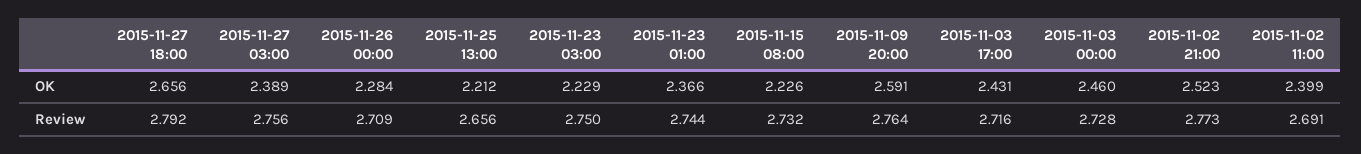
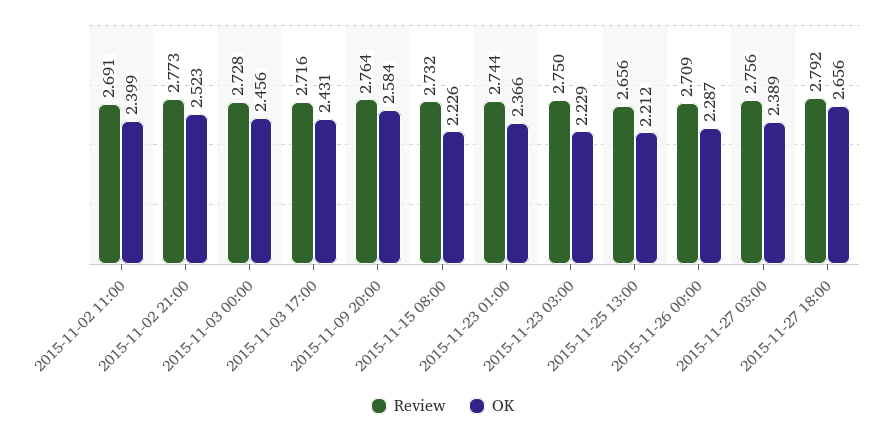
  {
    "OK": {
      "2015-11-27 18:00": 2.656,
      "2015-11-27 03:00": 2.389,
-     "2015-11-26 00:00": 2.284,
+     "2015-11-26 00:00": 2.287,
      "2015-11-25 13:00": 2.212,
      "2015-11-23 03:00": 2.229,
      "2015-11-23 01:00": 2.366,
      "2015-11-15 08:00": 2.226,
-     "2015-11-09 20:00": 2.591,
+     "2015-11-09 20:00": 2.584,
      "2015-11-03 17:00": 2.431,
-     "2015-11-03 00:00": 2.46,
+     "2015-11-03 00:00": 2.456,
      "2015-11-02 21:00": 2.523,
      "2015-11-02 11:00": 2.399
    },
    "Review": {
      "2015-11-27 18:00": 2.792,
      "2015-11-27 03:00": 2.756,
      "2015-11-26 00:00": 2.709,
      "2015-11-25 13:00": 2.656,
      "2015-11-23 03:00": 2.75,
      "2015-11-23 01:00": 2.744,
      "2015-11-15 08:00": 2.732,
      "2015-11-09 20:00": 2.764,
      "2015-11-03 17:00": 2.716,
      "2015-11-03 00:00": 2.728,
      "2015-11-02 21:00": 2.773,
      "2015-11-02 11:00": 2.691
    }
  }

